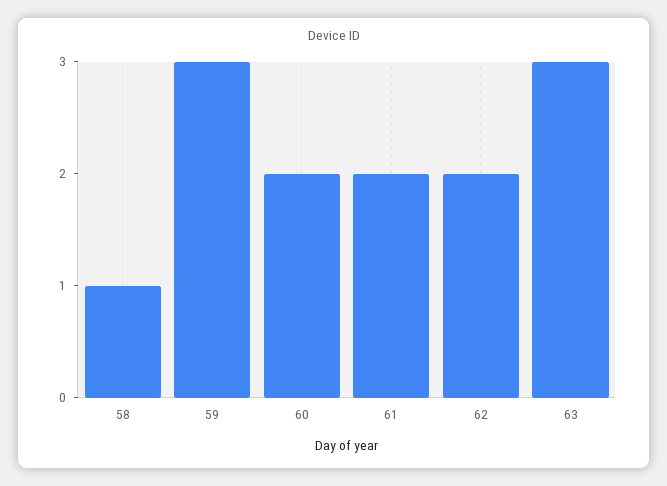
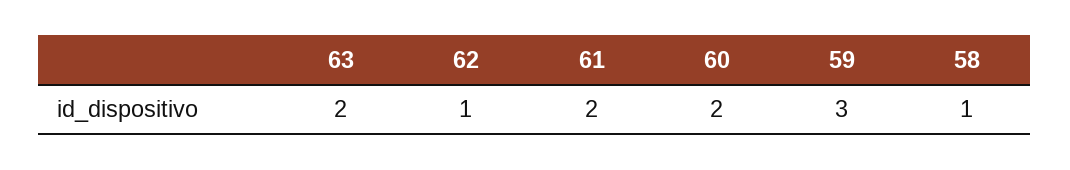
  {
    "58": 1,
    "59": 3,
    "60": 2,
    "61": 2,
-   "62": 2,
+   "62": 1,
-   "63": 3
+   "63": 2
  }

